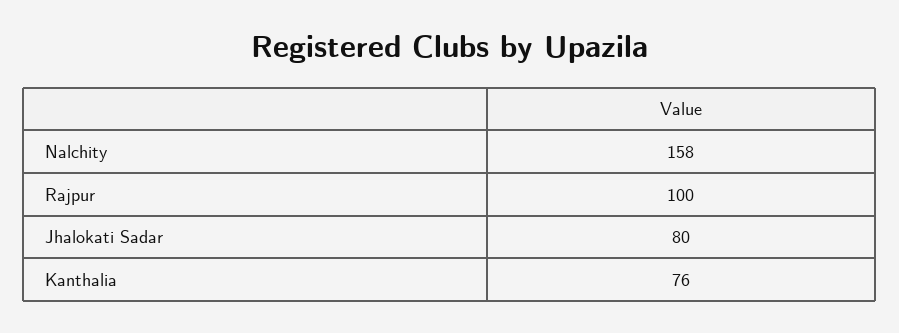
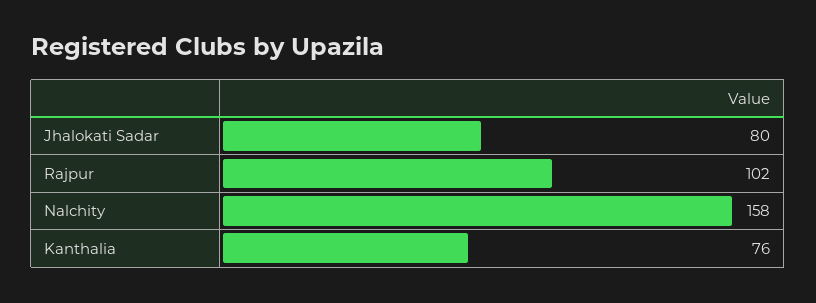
  {
    "Nalchity": 158,
-   "Rajpur": 100,
+   "Rajpur": 102,
    "Jhalokati Sadar": 80,
    "Kanthalia": 76
  }

